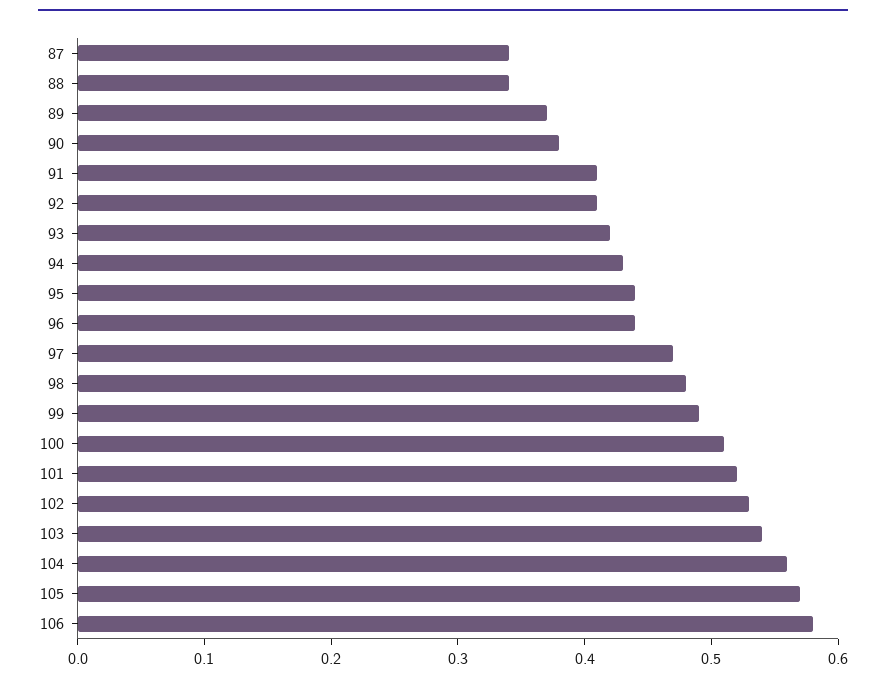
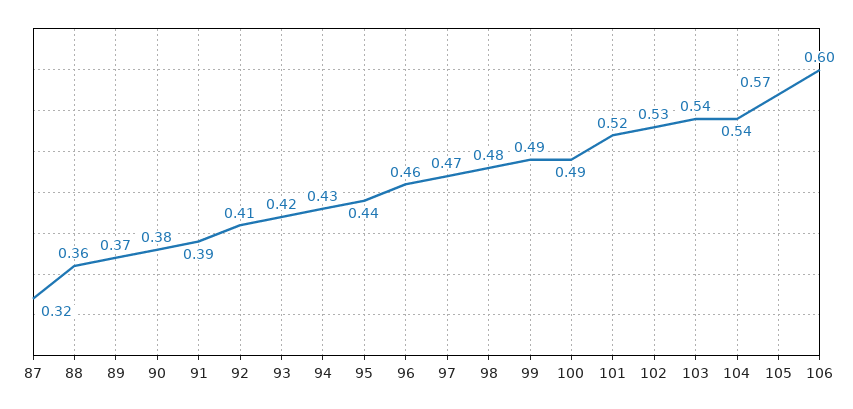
  {
-   "87": 0.34,
+   "87": 0.32,
-   "88": 0.34,
+   "88": 0.36,
    "89": 0.37,
    "90": 0.38,
-   "91": 0.41,
+   "91": 0.39,
    "92": 0.41,
    "93": 0.42,
    "94": 0.43,
    "95": 0.44,
-   "96": 0.44,
+   "96": 0.46,
    "97": 0.47,
    "98": 0.48,
    "99": 0.49,
-   "100": 0.51,
+   "100": 0.49,
    "101": 0.52,
    "102": 0.53,
    "103": 0.54,
-   "104": 0.56,
+   "104": 0.54,
    "105": 0.57,
-   "106": 0.58
+   "106": 0.6
  }

